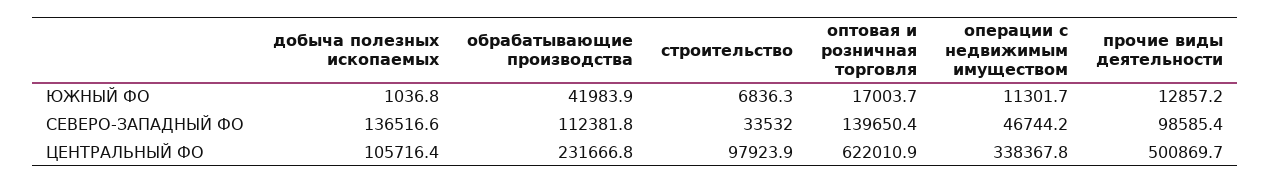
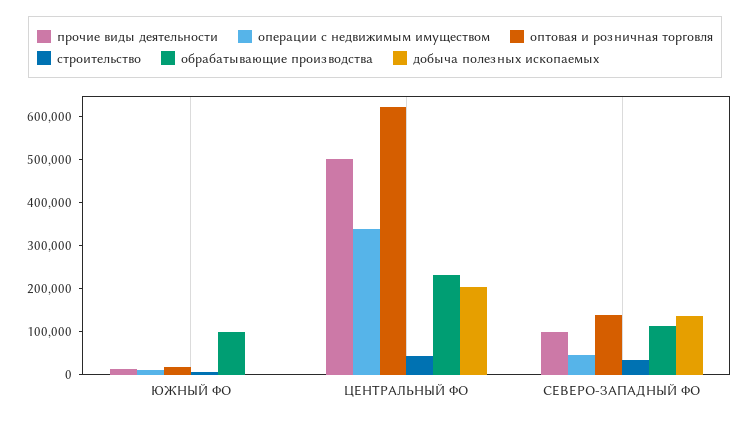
  {
    "добыча полезных ископаемых": {
      "ЮЖНЫЙ ФО": 1036.8,
      "СЕВЕРО-ЗАПАДНЫЙ ФО": 136516.6,
-     "ЦЕНТРАЛЬНЫЙ ФО": 105716.4
+     "ЦЕНТРАЛЬНЫЙ ФО": 200000
    },
    "обрабатывающие производства": {
-     "ЮЖНЫЙ ФО": 41983.9,
+     "ЮЖНЫЙ ФО": 100000,
      "СЕВЕРО-ЗАПАДНЫЙ ФО": 112381.8,
      "ЦЕНТРАЛЬНЫЙ ФО": 231666.8
    },
    "строительство": {
      "ЮЖНЫЙ ФО": 6836.3,
      "СЕВЕРО-ЗАПАДНЫЙ ФО": 33532,
-     "ЦЕНТРАЛЬНЫЙ ФО": 97923.9
+     "ЦЕНТРАЛЬНЫЙ ФО": 40000
    },
    "оптовая и розничная торговля": {
      "ЮЖНЫЙ ФО": 17003.7,
      "СЕВЕРО-ЗАПАДНЫЙ ФО": 139650.4,
      "ЦЕНТРАЛЬНЫЙ ФО": 622010.9
    },
    "операции с недвижимым имуществом": {
      "ЮЖНЫЙ ФО": 11301.7,
      "СЕВЕРО-ЗАПАДНЫЙ ФО": 46744.2,
      "ЦЕНТРАЛЬНЫЙ ФО": 338367.8
    },
    "прочие виды деятельности": {
      "ЮЖНЫЙ ФО": 12857.2,
      "СЕВЕРО-ЗАПАДНЫЙ ФО": 98585.4,
      "ЦЕНТРАЛЬНЫЙ ФО": 500869.7
    }
  }

